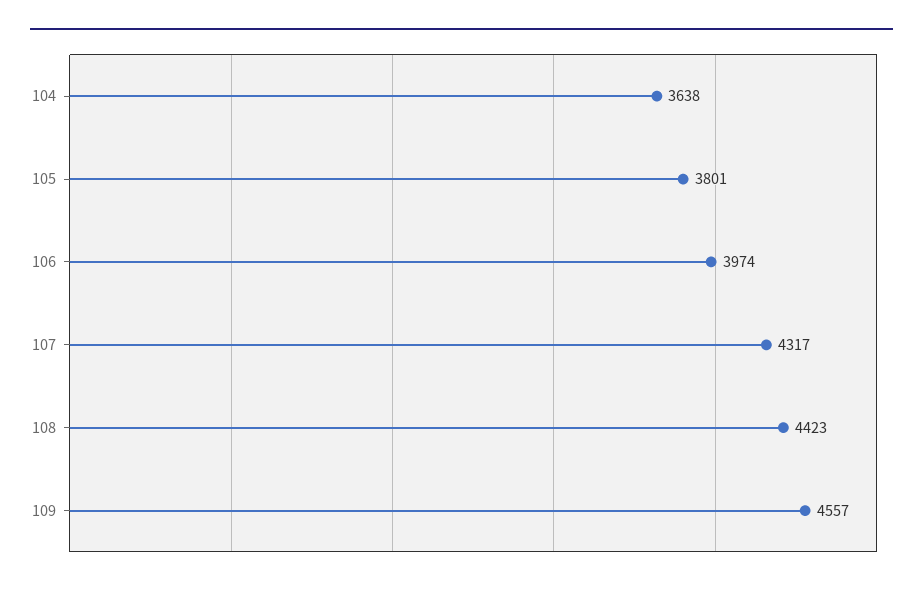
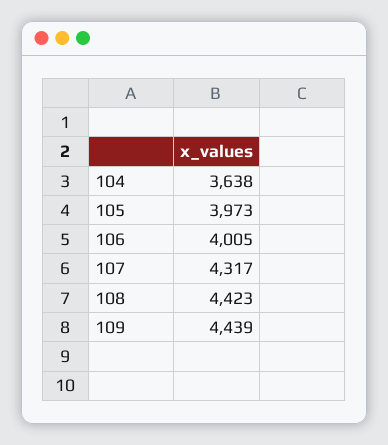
  {
    "104": 3638,
-   "105": 3801,
+   "105": 3973,
-   "106": 3974,
+   "106": 4005,
    "107": 4317,
    "108": 4423,
-   "109": 4557
+   "109": 4439
  }

